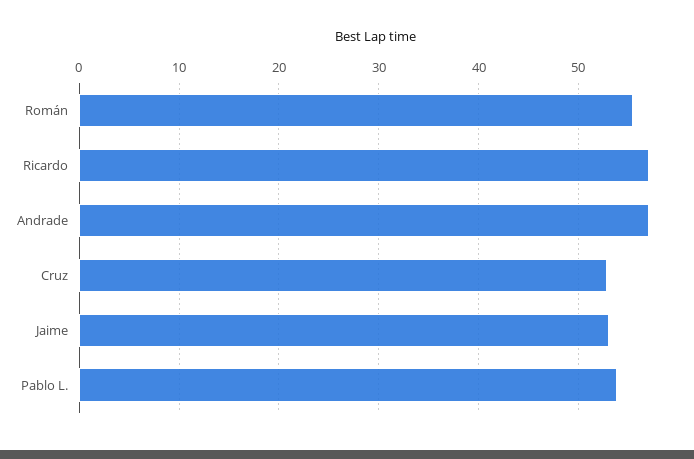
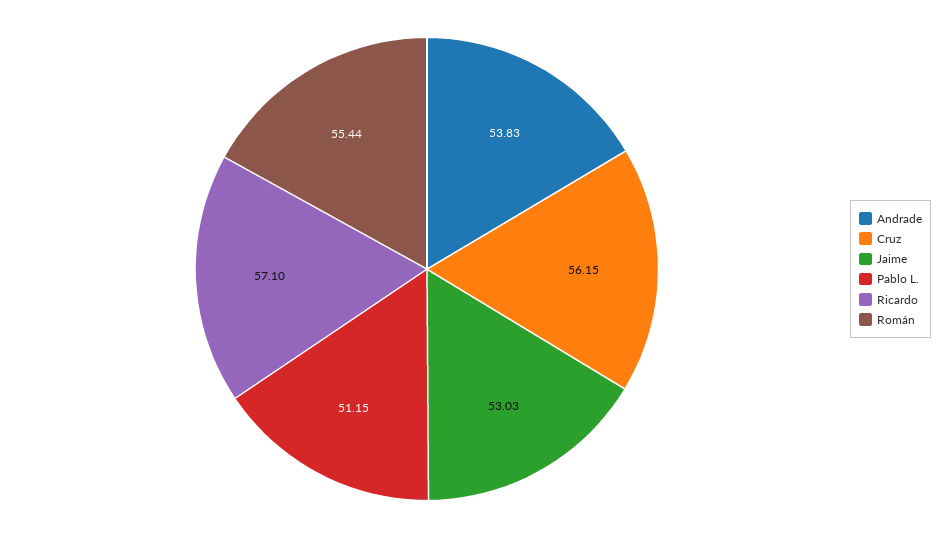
  {
    "Román": 55.44,
    "Ricardo": 57.1,
-   "Andrade": 57,
+   "Andrade": 53.83,
-   "Cruz": 53,
+   "Cruz": 56.15,
    "Jaime": 53.03,
-   "Pablo L.": 54
+   "Pablo L.": 51.15
  }

